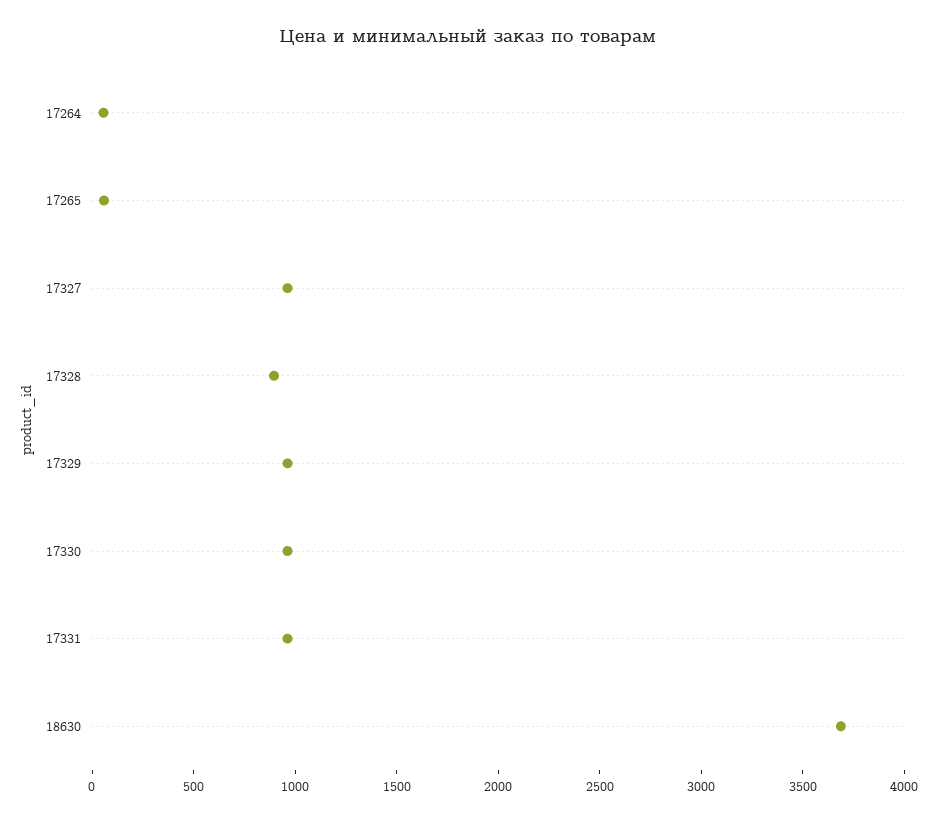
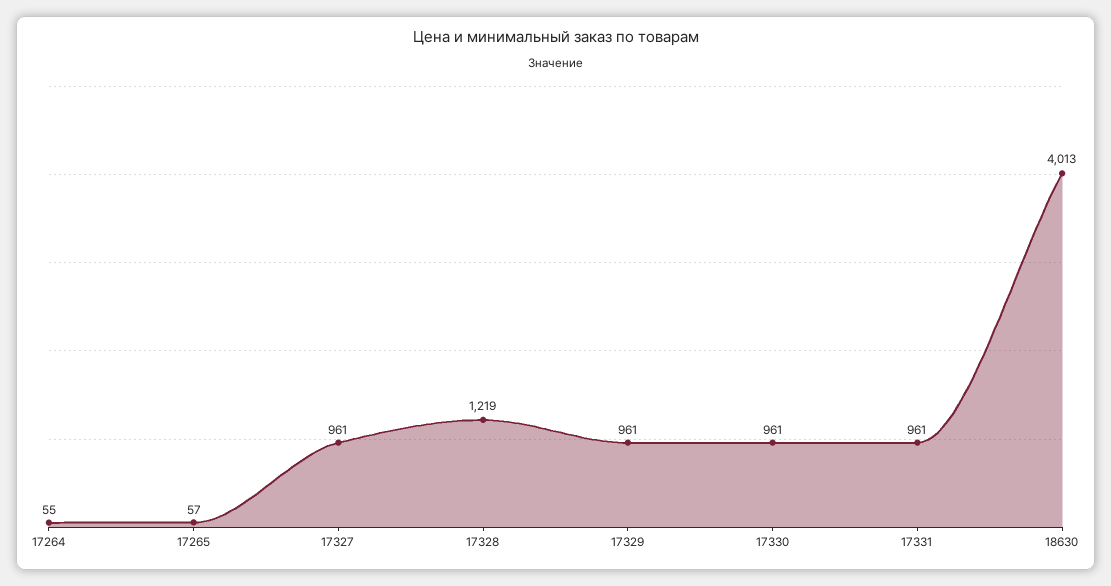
  {
    "17264": 55,
    "17265": 57,
    "17327": 961,
-   "17328": 900,
+   "17328": 1219,
    "17329": 961,
    "17330": 961,
    "17331": 961,
-   "18630": 3700
+   "18630": 4013
  }

